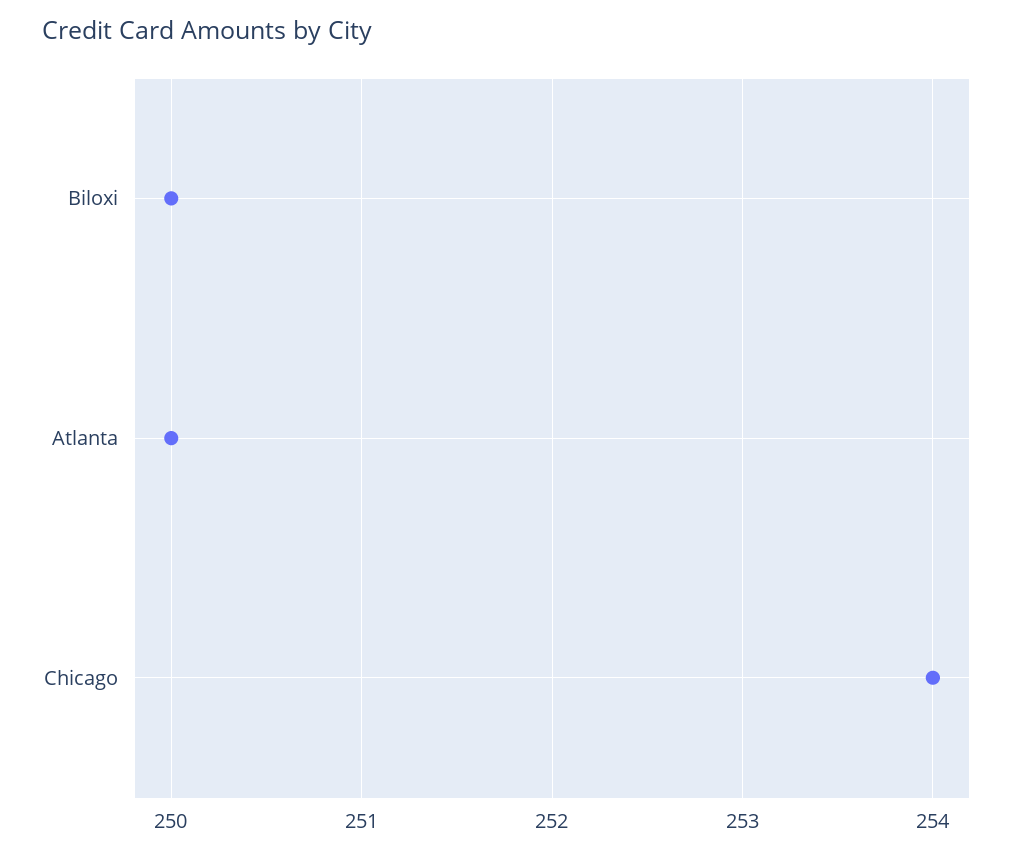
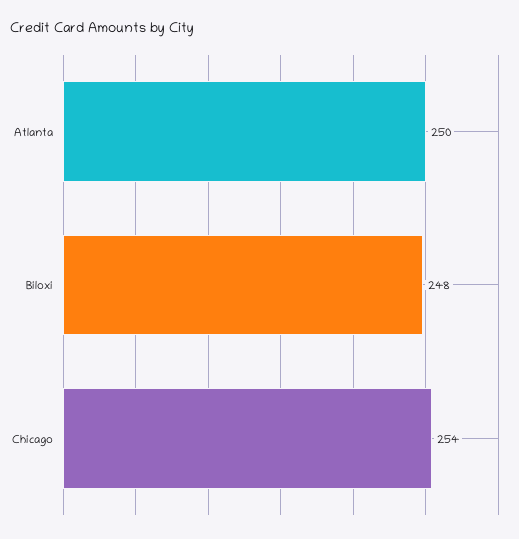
  {
-   "Biloxi": 250,
+   "Biloxi": 248,
    "Atlanta": 250,
    "Chicago": 254
  }

